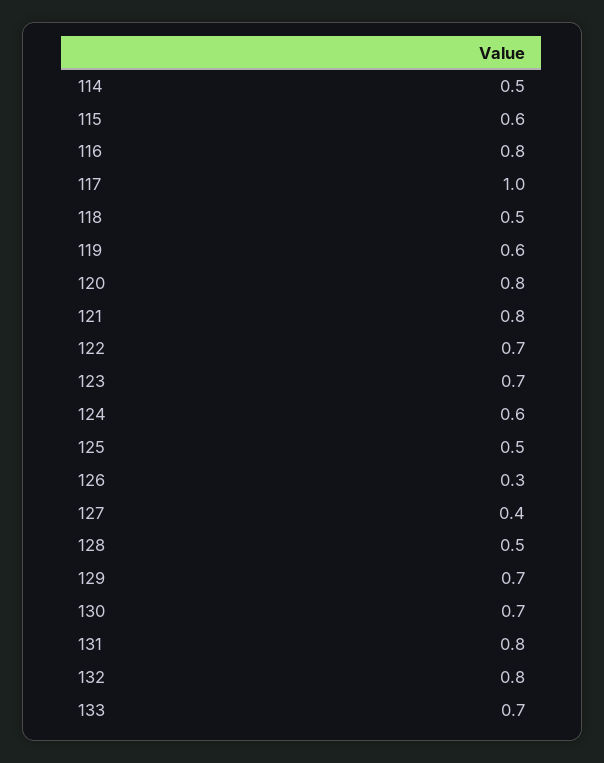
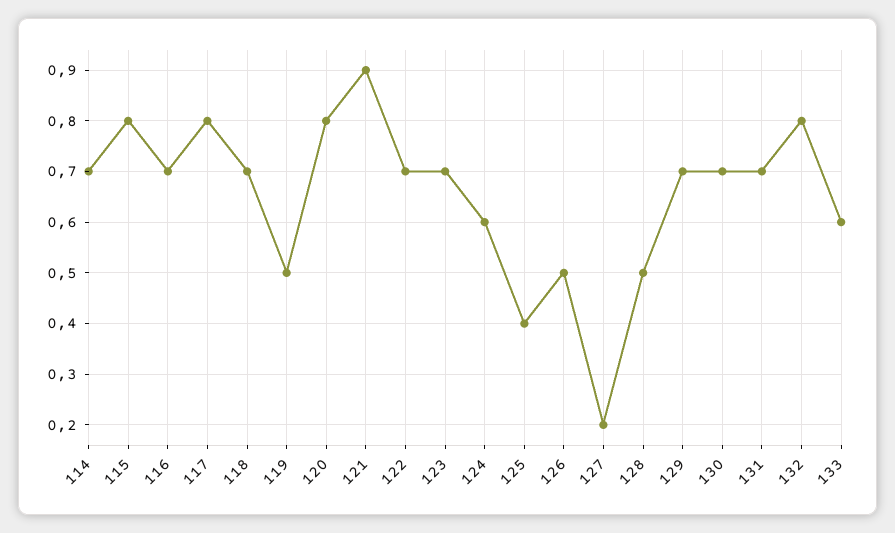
  {
-   "114": 0.5,
+   "114": 0.7,
-   "115": 0.6,
+   "115": 0.8,
-   "116": 0.8,
+   "116": 0.7,
-   "117": 1,
+   "117": 0.8,
-   "118": 0.5,
+   "118": 0.7,
-   "119": 0.6,
+   "119": 0.5,
    "120": 0.8,
-   "121": 0.8,
+   "121": 0.9,
    "122": 0.7,
    "123": 0.7,
    "124": 0.6,
-   "125": 0.5,
+   "125": 0.4,
-   "126": 0.3,
+   "126": 0.5,
-   "127": 0.4,
+   "127": 0.2,
    "128": 0.5,
    "129": 0.7,
    "130": 0.7,
-   "131": 0.8,
+   "131": 0.7,
    "132": 0.8,
-   "133": 0.7
+   "133": 0.6
  }

